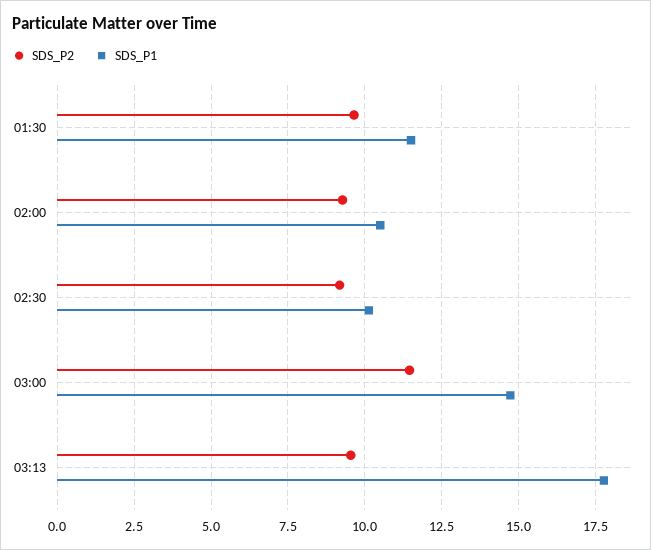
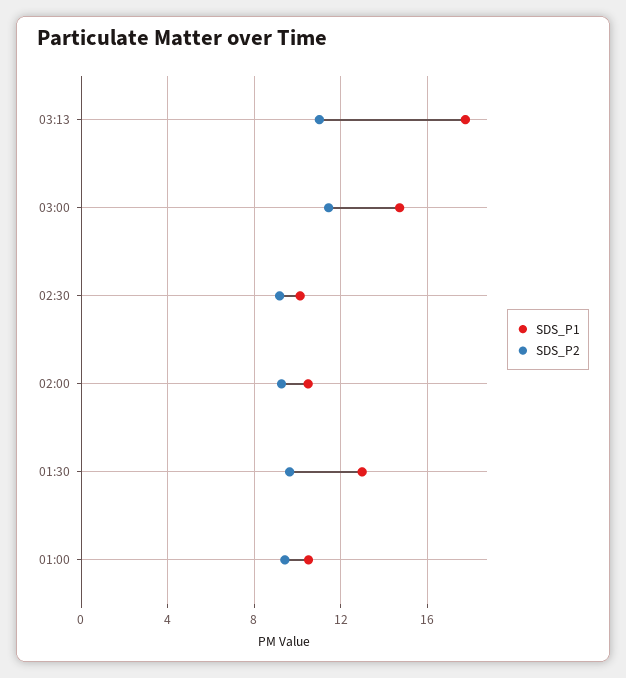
  {
    "SDS_P2": {
      "01:30": 9.75,
      "02:00": 9.25,
      "02:30": 9.25,
      "03:00": 11.5,
-     "03:13": 9.5
+     "03:13": 11,
+     "01:00": 9.5
    },
    "SDS_P1": {
-     "01:30": 11.5,
+     "01:30": 13,
      "02:00": 10.5,
      "02:30": 10.25,
      "03:00": 14.75,
-     "03:13": 17.75
+     "03:13": 17.75,
+     "01:00": 10.5
    }
  }

